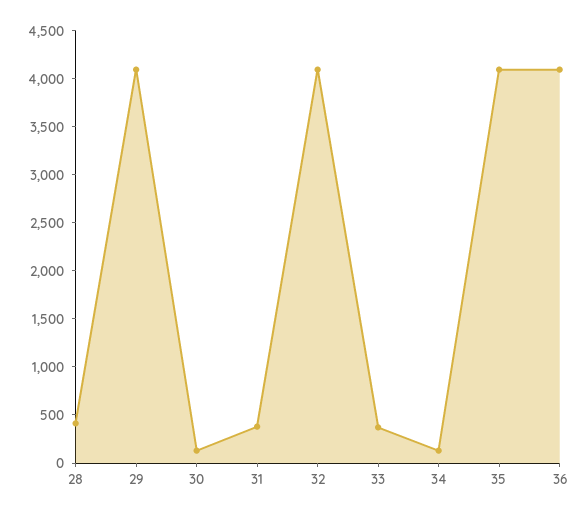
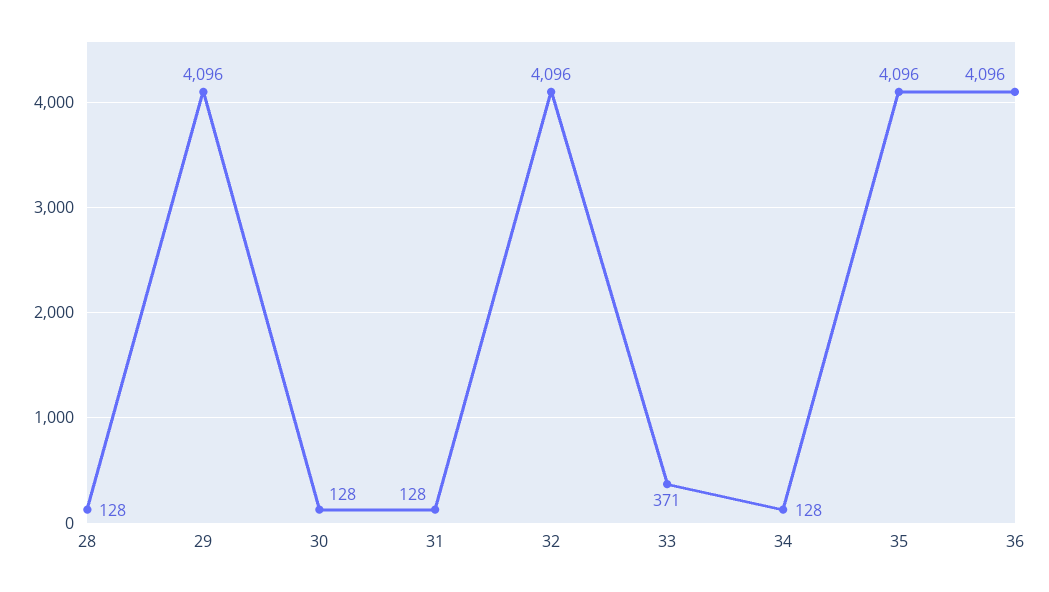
  {
-   "28": 400,
+   "28": 128,
    "29": 4096,
    "30": 128,
-   "31": 400,
+   "31": 128,
    "32": 4096,
    "33": 371,
    "34": 128,
    "35": 4096,
    "36": 4096
  }

